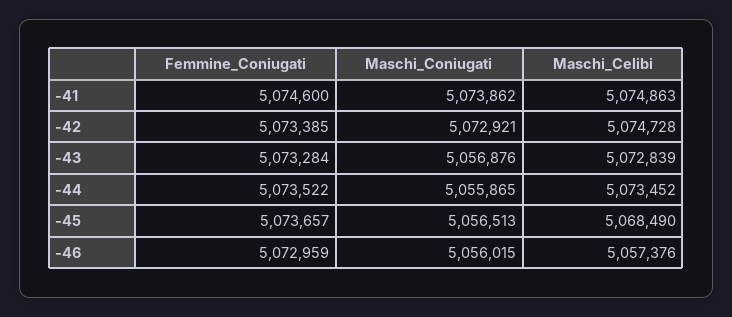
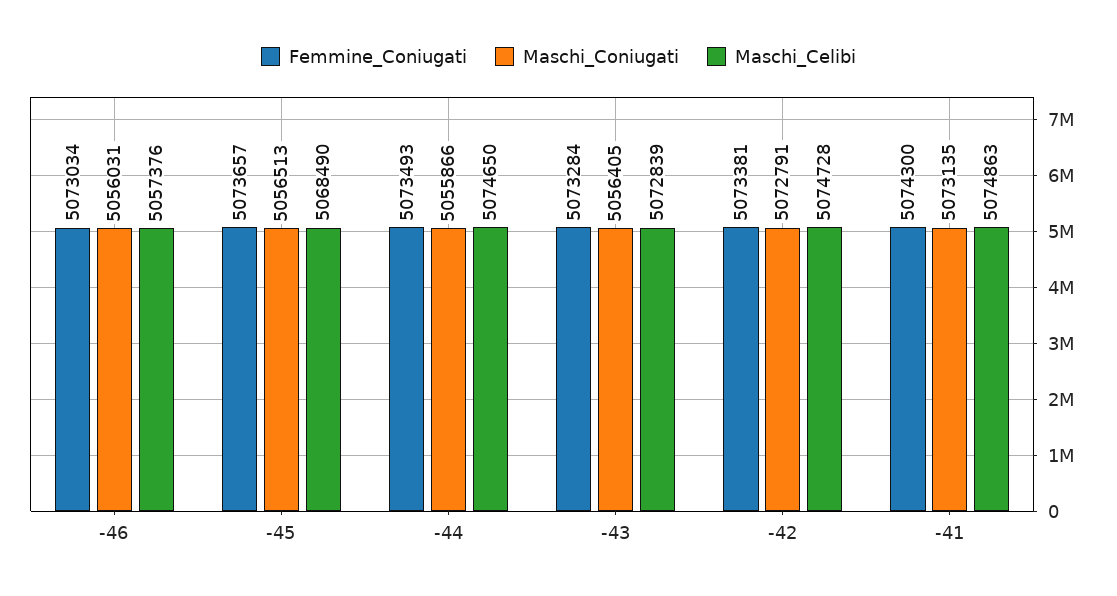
  {
    "Femmine_Coniugati": {
-     "-41": 5074600,
+     "-41": 5074300,
-     "-42": 5073385,
+     "-42": 5073381,
      "-43": 5073284,
-     "-44": 5073522,
+     "-44": 5073493,
      "-45": 5073657,
-     "-46": 5072959
+     "-46": 5073034
    },
    "Maschi_Coniugati": {
-     "-41": 5073862,
+     "-41": 5073135,
-     "-42": 5072921,
+     "-42": 5072791,
-     "-43": 5056876,
+     "-43": 5056405,
-     "-44": 5055865,
+     "-44": 5055866,
      "-45": 5056513,
-     "-46": 5056015
+     "-46": 5056031
    },
    "Maschi_Celibi": {
      "-41": 5074863,
      "-42": 5074728,
      "-43": 5072839,
-     "-44": 5073452,
+     "-44": 5074650,
      "-45": 5068490,
      "-46": 5057376
    }
  }

